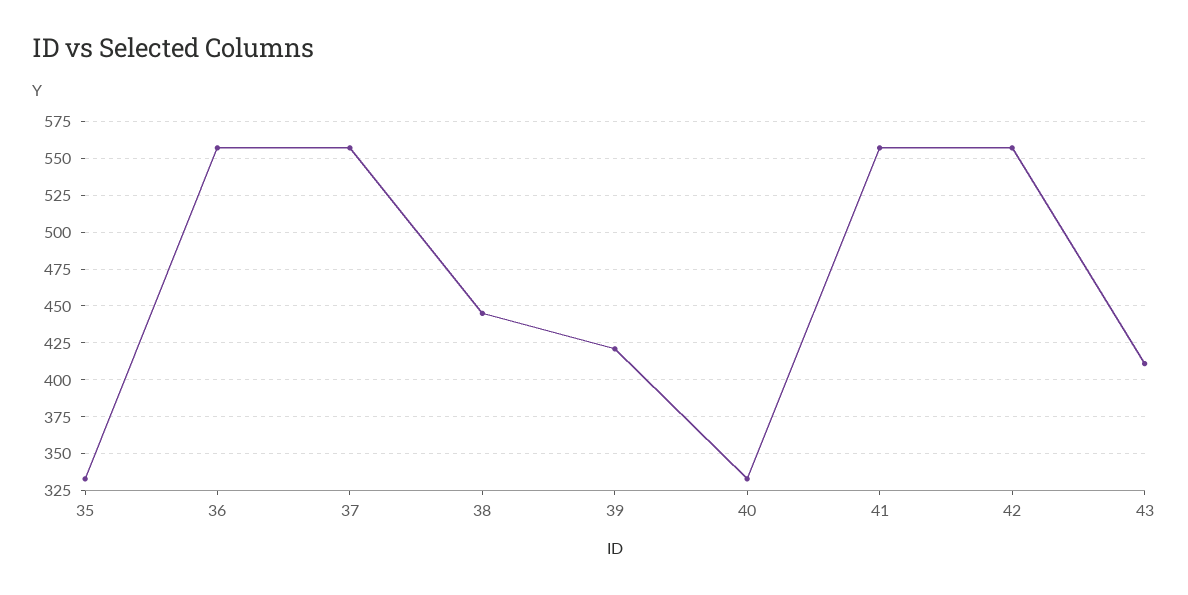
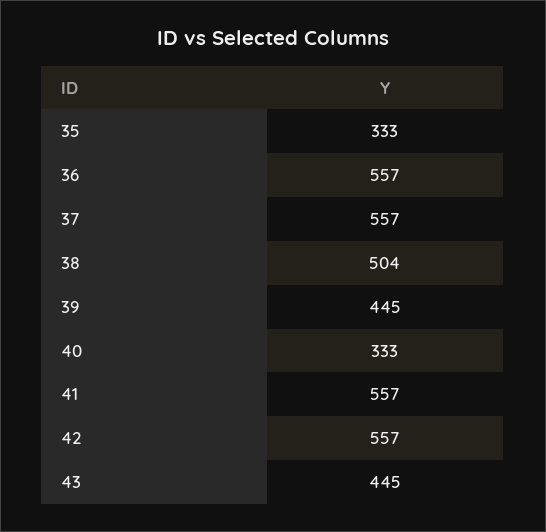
  {
    "35": 333,
    "36": 557,
    "37": 557,
-   "38": 445,
+   "38": 504,
-   "39": 420,
+   "39": 445,
    "40": 333,
    "41": 557,
    "42": 557,
-   "43": 410
+   "43": 445
  }

